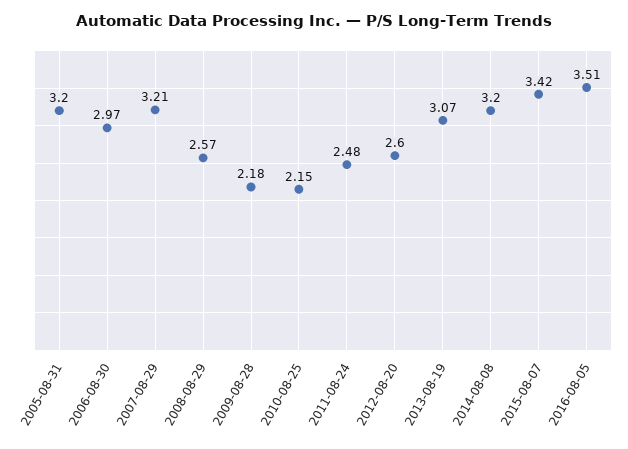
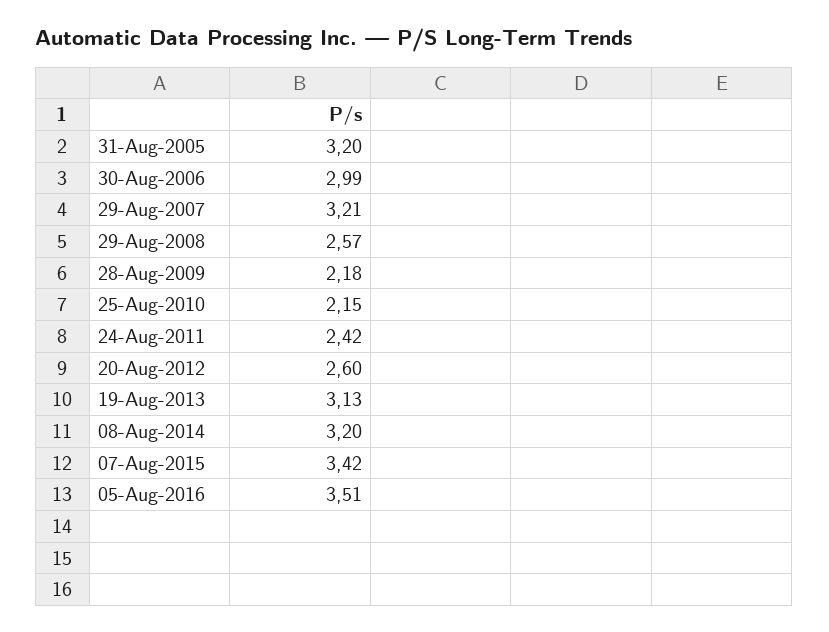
  {
    "2005-08-31": 3.2,
-   "2006-08-30": 2.97,
+   "2006-08-30": 2.99,
    "2007-08-29": 3.21,
    "2008-08-29": 2.57,
    "2009-08-28": 2.18,
    "2010-08-25": 2.15,
-   "2011-08-24": 2.48,
+   "2011-08-24": 2.42,
    "2012-08-20": 2.6,
-   "2013-08-19": 3.07,
+   "2013-08-19": 3.13,
    "2014-08-08": 3.2,
    "2015-08-07": 3.42,
    "2016-08-05": 3.51
  }

